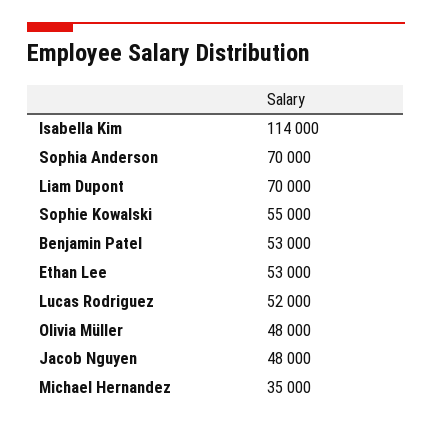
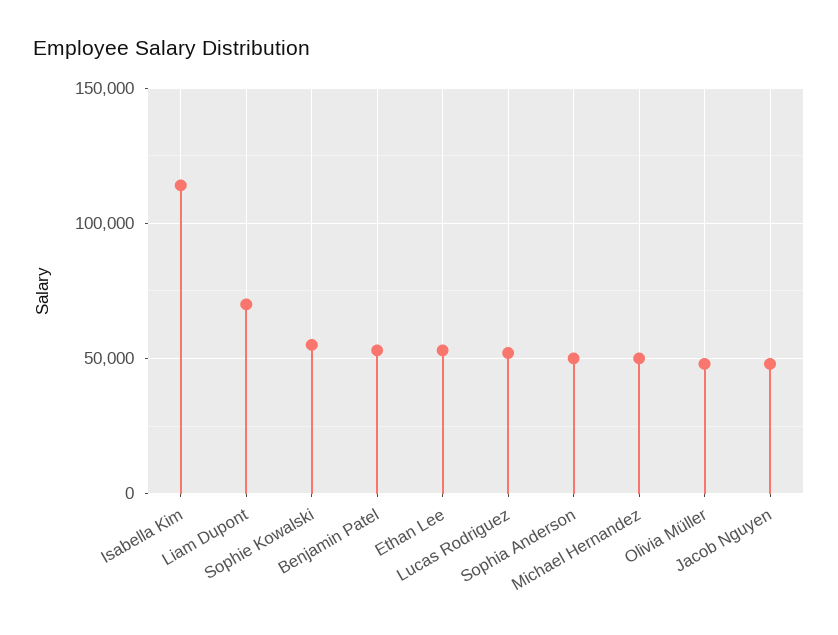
  {
    "Isabella Kim": 114000,
-   "Sophia Anderson": 70000,
+   "Sophia Anderson": 50000,
    "Liam Dupont": 70000,
    "Sophie Kowalski": 55000,
    "Benjamin Patel": 53000,
    "Ethan Lee": 53000,
    "Lucas Rodriguez": 52000,
    "Olivia Müller": 48000,
    "Jacob Nguyen": 48000,
-   "Michael Hernandez": 35000
+   "Michael Hernandez": 50000
  }

